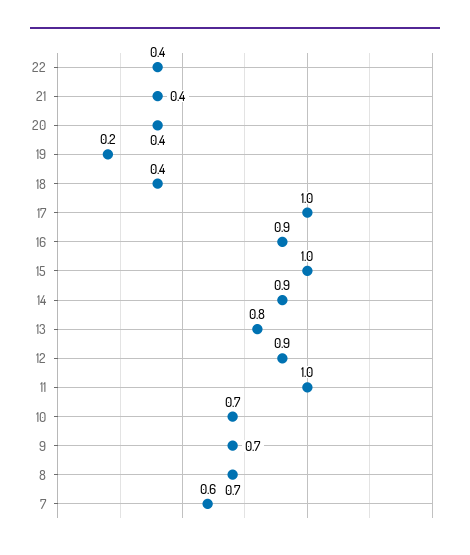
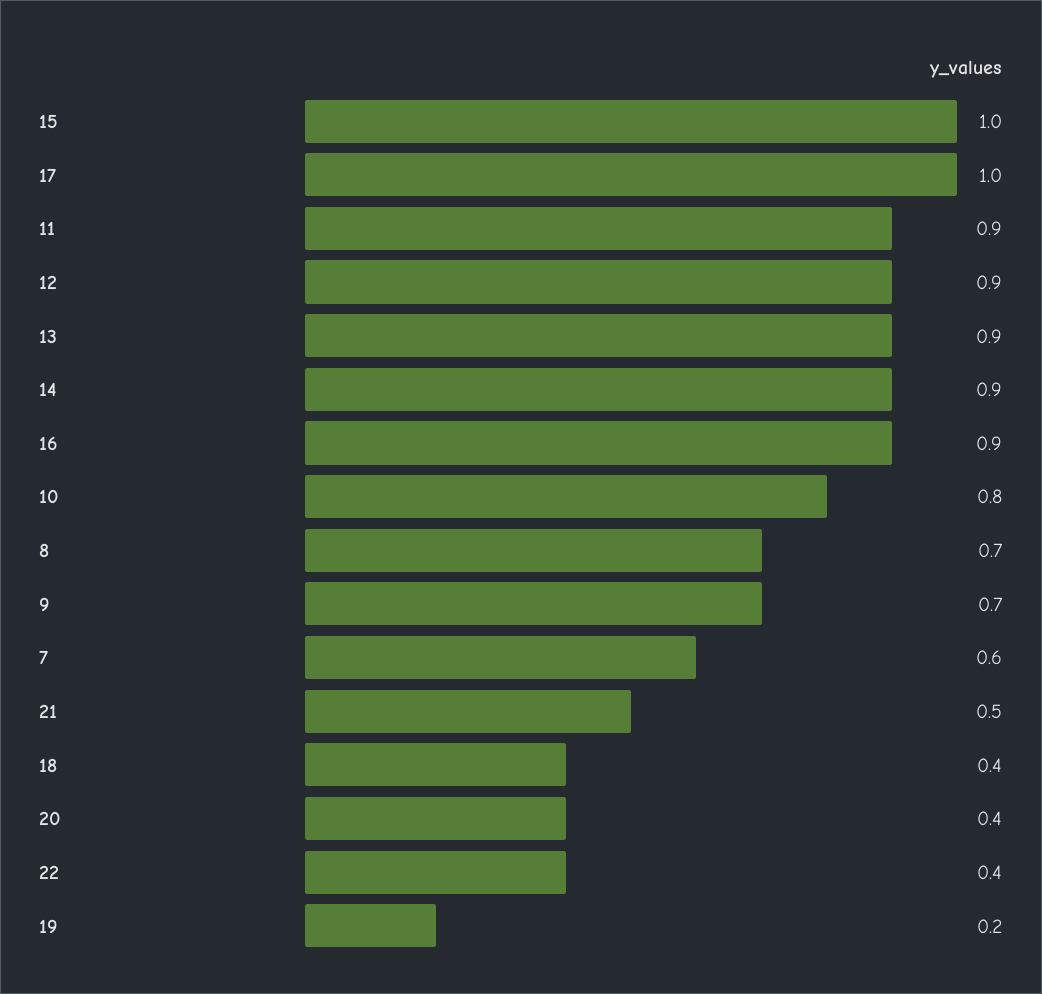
  {
    "22": 0.4,
-   "21": 0.4,
+   "21": 0.5,
    "20": 0.4,
    "19": 0.2,
    "18": 0.4,
    "17": 1,
    "16": 0.9,
    "15": 1,
    "14": 0.9,
-   "13": 0.8,
+   "13": 0.9,
    "12": 0.9,
-   "11": 1,
+   "11": 0.9,
-   "10": 0.7,
+   "10": 0.8,
    "9": 0.7,
    "8": 0.7,
    "7": 0.6
  }

